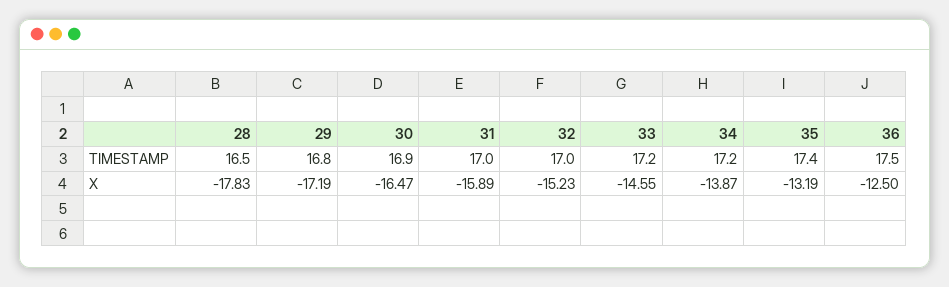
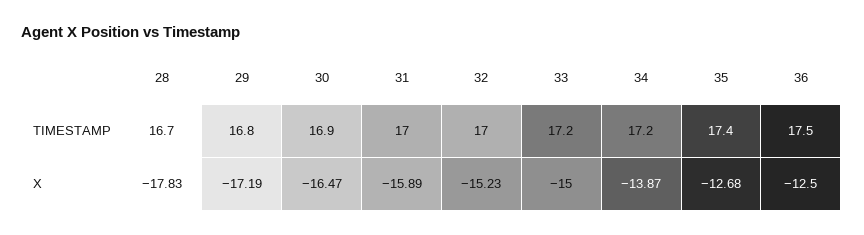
  {
    "28": {
-     "TIMESTAMP": 16.5,
+     "TIMESTAMP": 16.7,
      "X": -17.83
    },
    "29": {
      "TIMESTAMP": 16.8,
      "X": -17.19
    },
    "30": {
      "TIMESTAMP": 16.9,
      "X": -16.47
    },
    "31": {
      "TIMESTAMP": 17,
      "X": -15.89
    },
    "32": {
      "TIMESTAMP": 17,
      "X": -15.23
    },
    "33": {
      "TIMESTAMP": 17.2,
-     "X": -14.55
+     "X": -15
    },
    "34": {
      "TIMESTAMP": 17.2,
      "X": -13.87
    },
    "35": {
      "TIMESTAMP": 17.4,
-     "X": -13.19
+     "X": -12.68
    },
    "36": {
      "TIMESTAMP": 17.5,
      "X": -12.5
    }
  }

